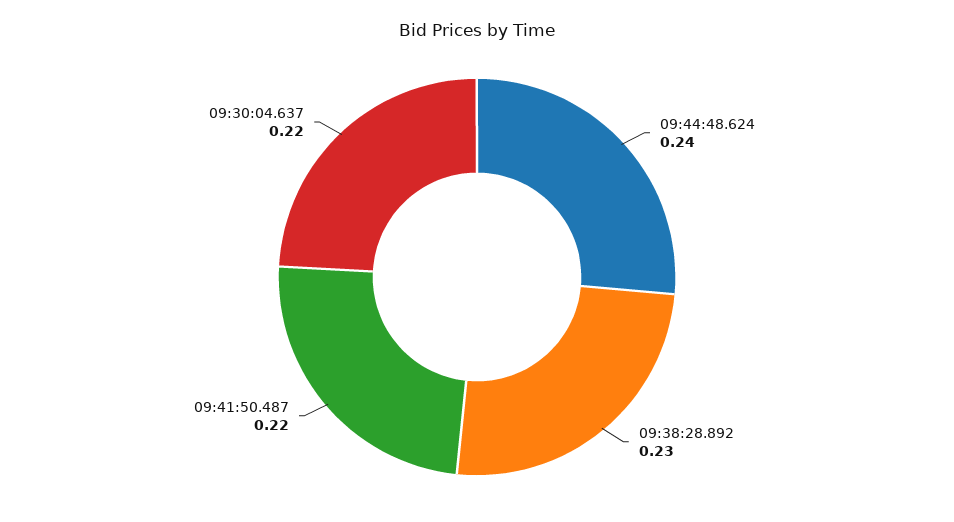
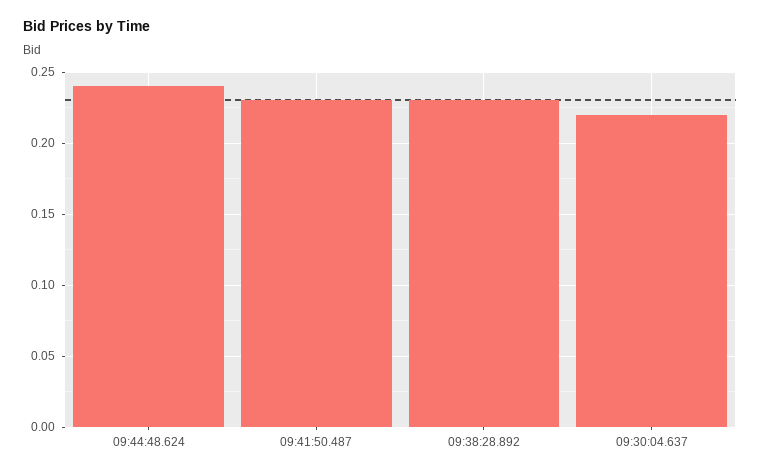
  {
    "09:44:48.624": 0.24,
    "09:38:28.892": 0.23,
-   "09:41:50.487": 0.22,
+   "09:41:50.487": 0.23,
    "09:30:04.637": 0.22
  }

